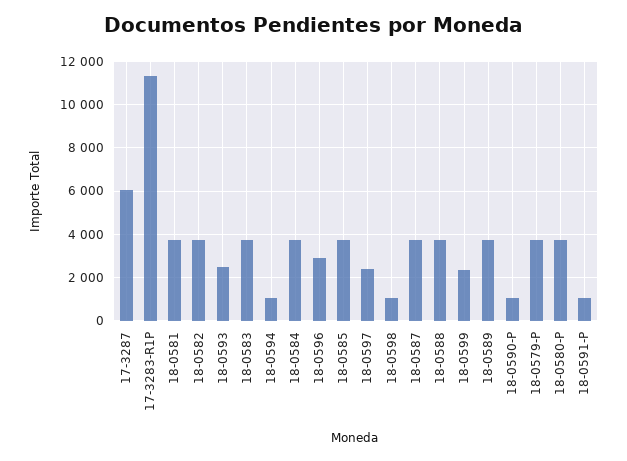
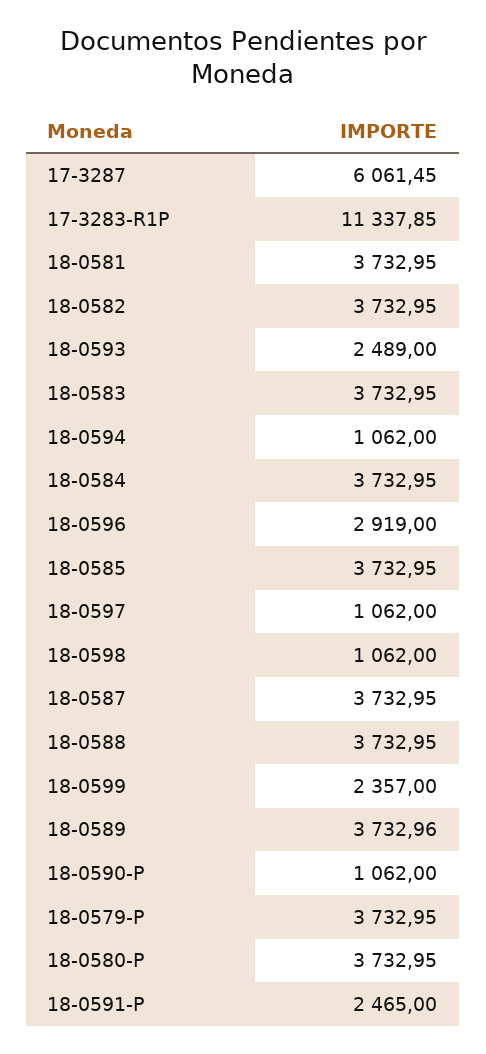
  {
    "17-3287": 6061.45,
    "17-3283-R1P": 11337.85,
    "18-0581": 3732.95,
    "18-0582": 3732.95,
    "18-0593": 2489,
    "18-0583": 3732.95,
    "18-0594": 1062,
    "18-0584": 3732.95,
    "18-0596": 2919,
    "18-0585": 3732.95,
-   "18-0597": 2500,
+   "18-0597": 1062,
    "18-0598": 1062,
    "18-0587": 3732.95,
    "18-0588": 3732.95,
    "18-0599": 2357,
    "18-0589": 3732.96,
    "18-0590-P": 1062,
    "18-0579-P": 3732.95,
    "18-0580-P": 3732.95,
-   "18-0591-P": 1000
+   "18-0591-P": 2465
  }

